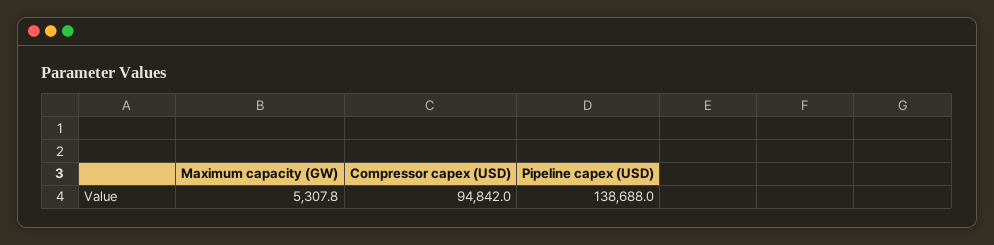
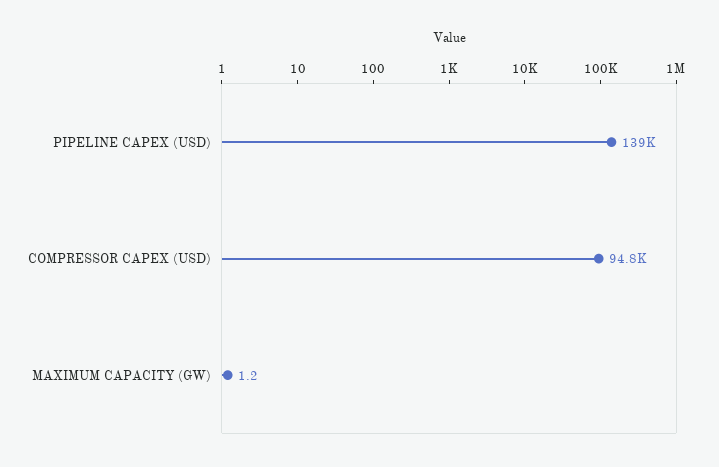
  {
-   "Maximum capacity (GW)": 5307.8,
+   "Maximum capacity (GW)": 1.2,
    "Compressor capex (USD)": 94842,
    "Pipeline capex (USD)": 138688
  }

